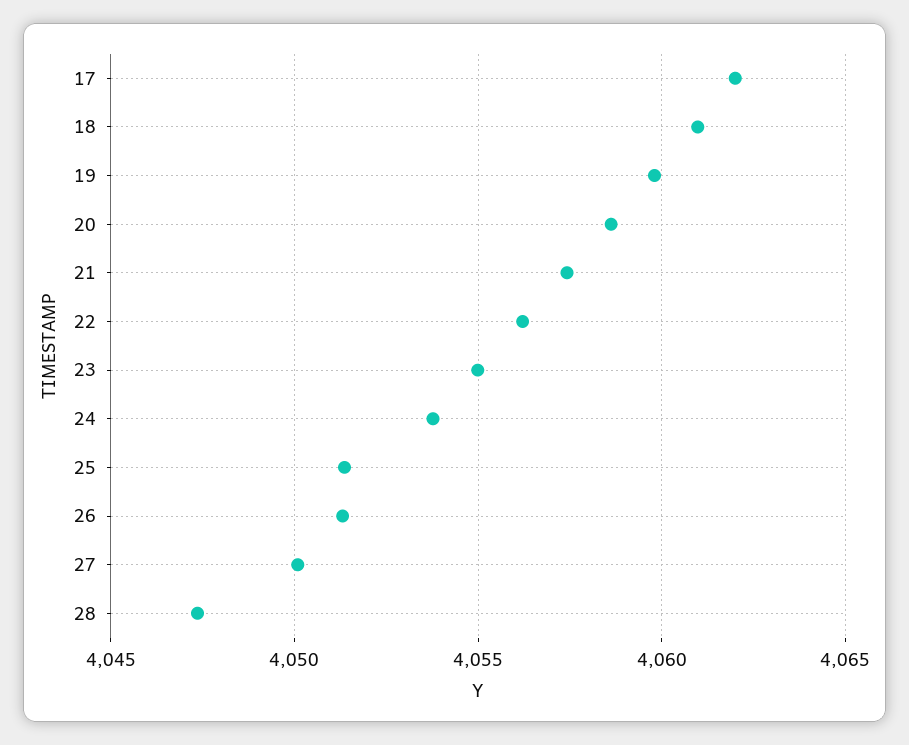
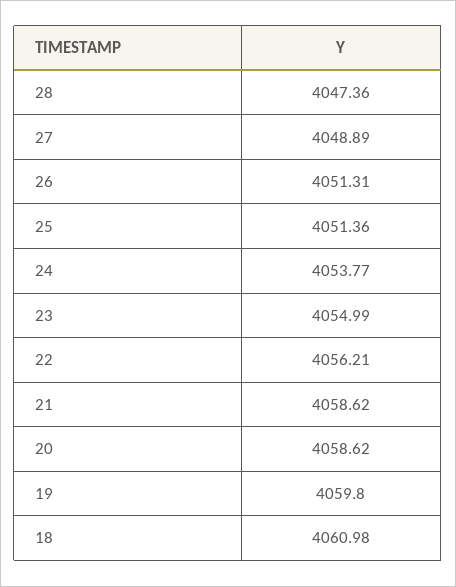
  {
-   "17": 4062,
    "18": 4060.98,
    "19": 4059.8,
    "20": 4058.62,
-   "21": 4057.5,
+   "21": 4058.62,
    "22": 4056.21,
    "23": 4054.99,
    "24": 4053.77,
    "25": 4051.36,
    "26": 4051.31,
-   "27": 4050,
+   "27": 4048.89,
    "28": 4047.36
  }

